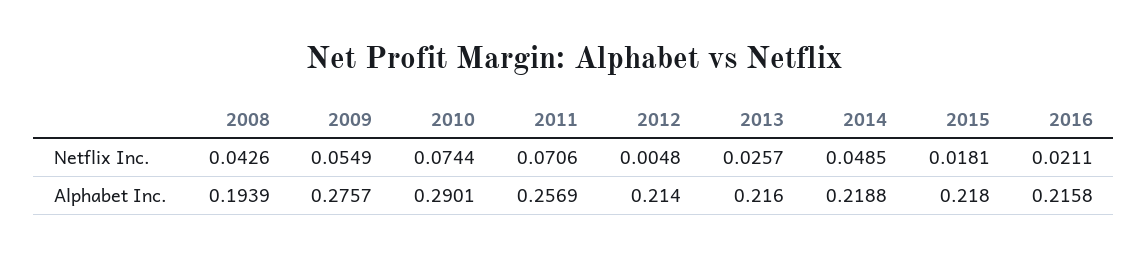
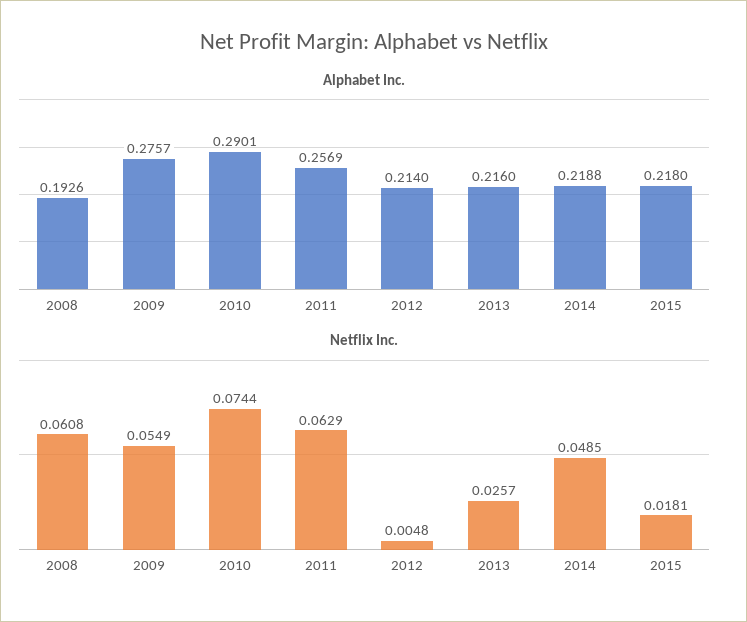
  {
    "Netflix Inc.": {
-     "2008": 0.0426,
+     "2008": 0.0608,
      "2009": 0.0549,
      "2010": 0.0744,
-     "2011": 0.0706,
+     "2011": 0.0629,
      "2012": 0.0048,
      "2013": 0.0257,
      "2014": 0.0485,
-     "2015": 0.0181,
+     "2015": 0.0181
-     "2016": 0.0211
    },
    "Alphabet Inc.": {
-     "2008": 0.1939,
+     "2008": 0.1926,
      "2009": 0.2757,
      "2010": 0.2901,
      "2011": 0.2569,
      "2012": 0.214,
      "2013": 0.216,
      "2014": 0.2188,
-     "2015": 0.218,
+     "2015": 0.218
-     "2016": 0.2158
    }
  }

